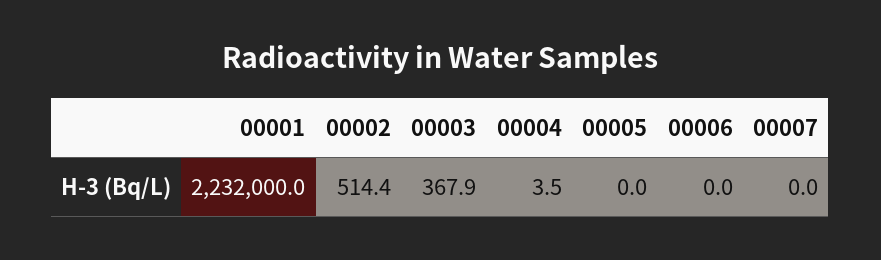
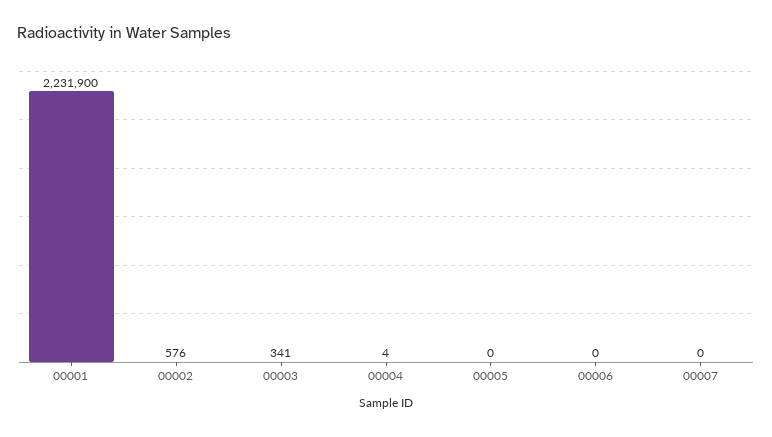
  {
-   "00001": 2232000,
+   "00001": 2231900,
-   "00002": 514.4,
+   "00002": 576,
-   "00003": 367.9,
+   "00003": 341,
    "00004": 3.5,
    "00005": 0,
    "00006": 0,
    "00007": 0
  }

